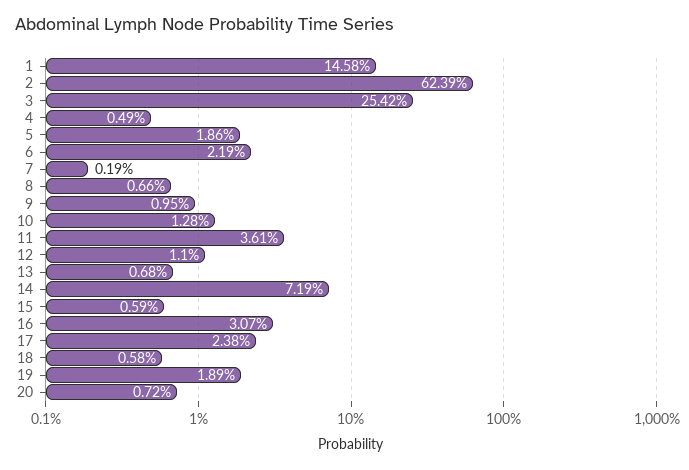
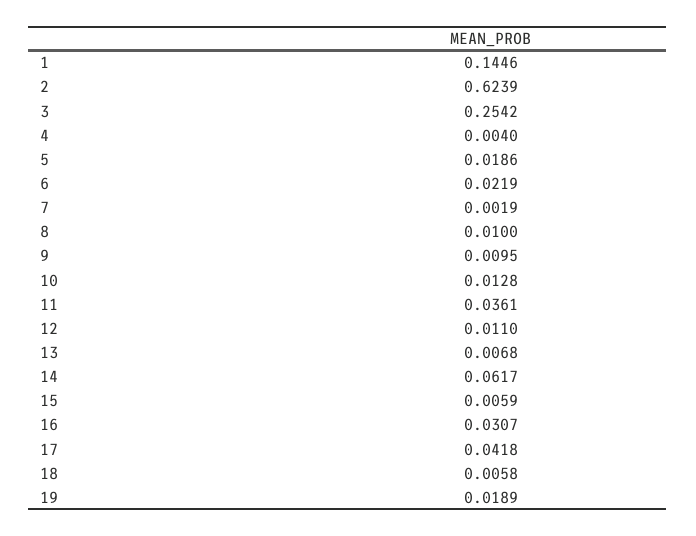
  {
-   "1": 0.1458,
+   "1": 0.1446,
    "2": 0.6239,
    "3": 0.2542,
-   "4": 0.0049,
+   "4": 0.004,
    "5": 0.0186,
    "6": 0.0219,
    "7": 0.0019,
-   "8": 0.0066,
+   "8": 0.01,
    "9": 0.0095,
    "10": 0.0128,
    "11": 0.0361,
    "12": 0.011,
    "13": 0.0068,
-   "14": 0.0719,
+   "14": 0.0617,
    "15": 0.0059,
    "16": 0.0307,
-   "17": 0.0238,
+   "17": 0.0418,
    "18": 0.0058,
-   "19": 0.0189,
+   "19": 0.0189
-   "20": 0.0072
  }

